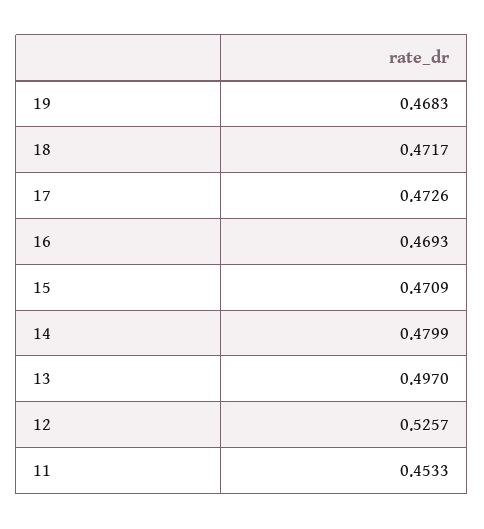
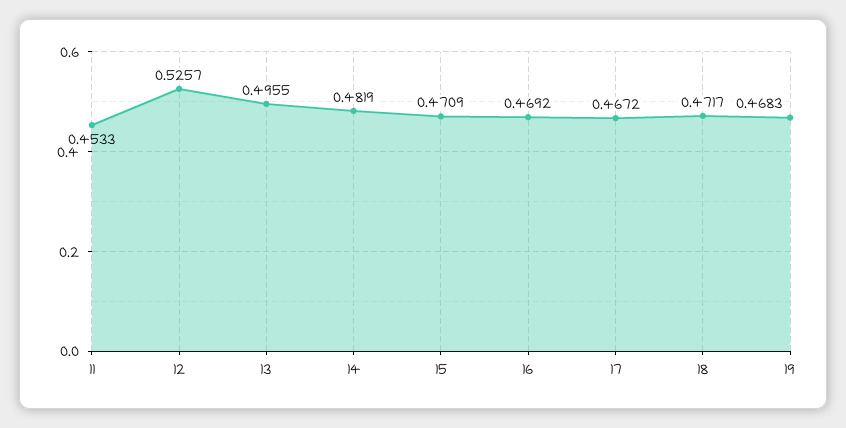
  {
    "19": 0.4683,
    "18": 0.4717,
-   "17": 0.4726,
+   "17": 0.4672,
-   "16": 0.4693,
+   "16": 0.4692,
    "15": 0.4709,
-   "14": 0.4799,
+   "14": 0.4819,
-   "13": 0.497,
+   "13": 0.4955,
    "12": 0.5257,
    "11": 0.4533
  }

